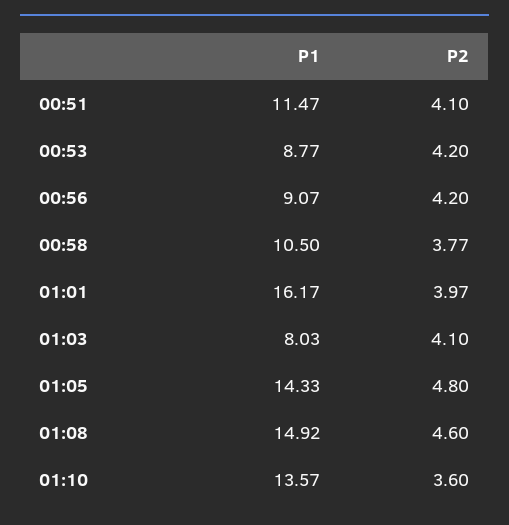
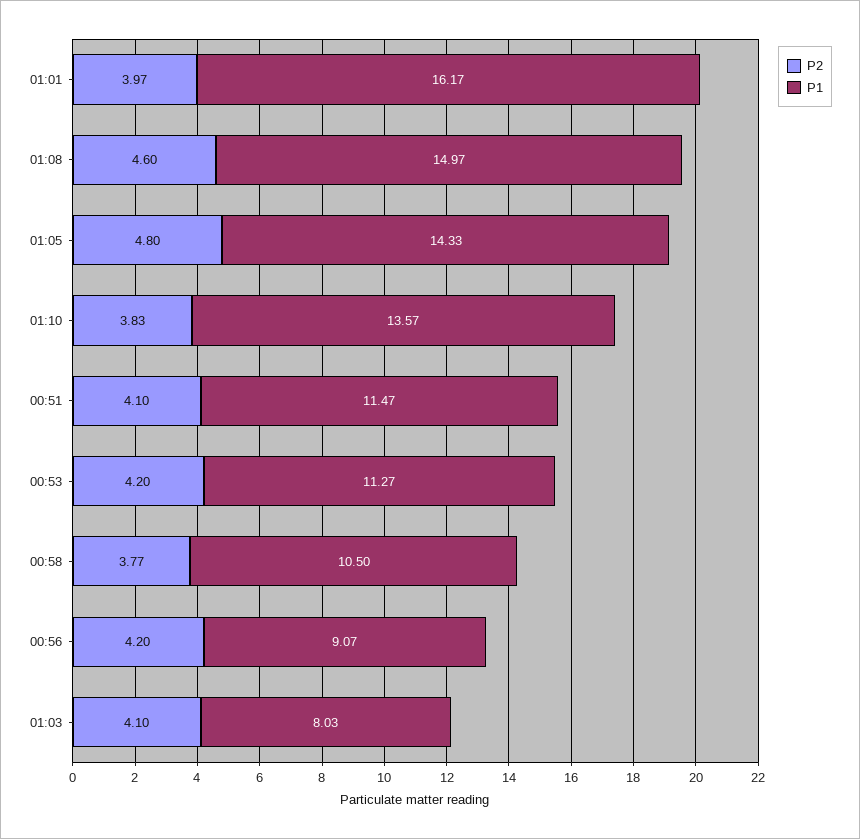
  {
    "P1": {
      "00:51": 11.47,
-     "00:53": 8.77,
+     "00:53": 11.27,
      "00:56": 9.07,
      "00:58": 10.5,
      "01:01": 16.17,
      "01:03": 8.03,
      "01:05": 14.33,
-     "01:08": 14.92,
+     "01:08": 14.97,
      "01:10": 13.57
    },
    "P2": {
      "00:51": 4.1,
      "00:53": 4.2,
      "00:56": 4.2,
      "00:58": 3.77,
      "01:01": 3.97,
      "01:03": 4.1,
      "01:05": 4.8,
      "01:08": 4.6,
-     "01:10": 3.6
+     "01:10": 3.83
    }
  }

